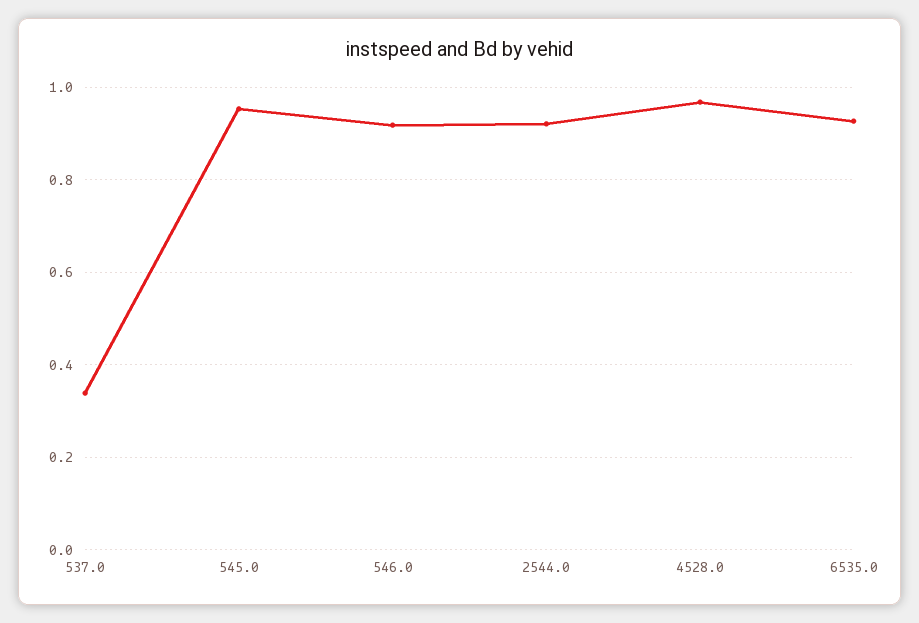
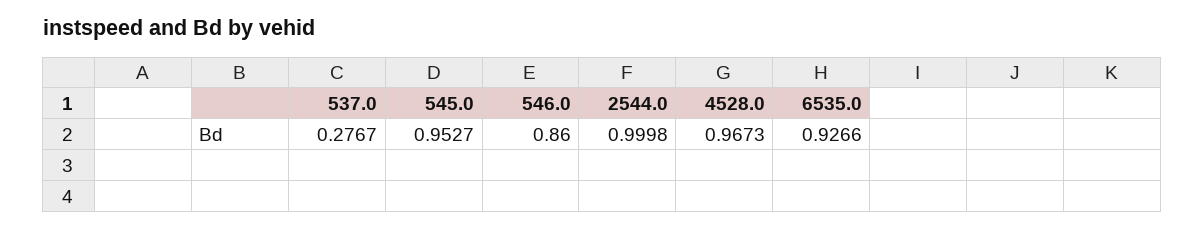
  {
-   "537.0": 0.34,
+   "537.0": 0.2767,
    "545.0": 0.9527,
-   "546.0": 0.92,
+   "546.0": 0.86,
-   "2544.0": 0.92,
+   "2544.0": 0.9998,
    "4528.0": 0.9673,
    "6535.0": 0.9266
  }

